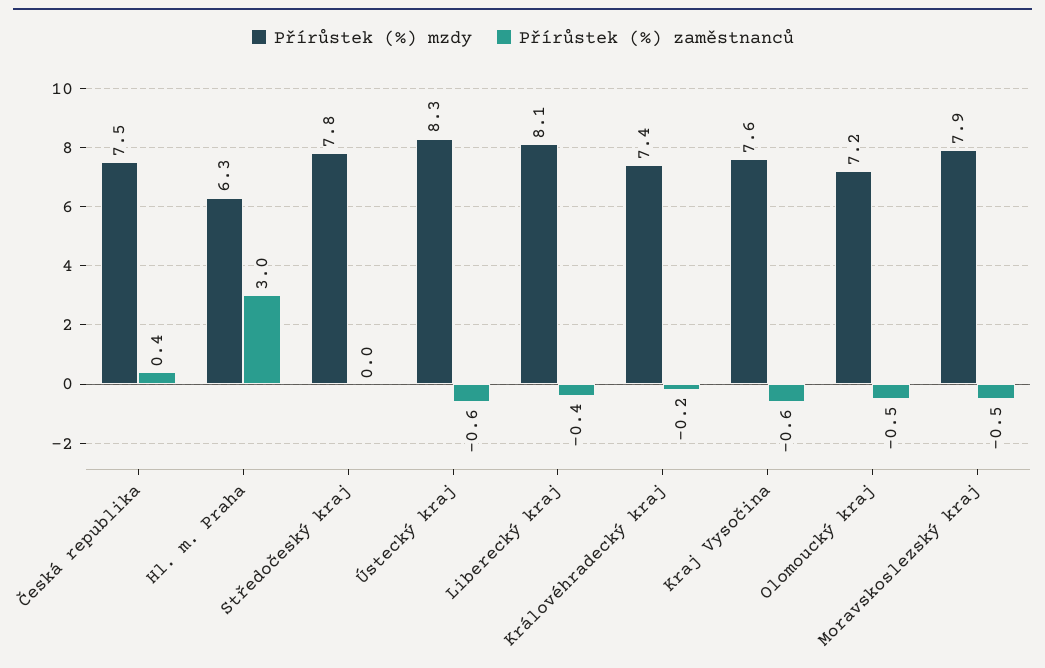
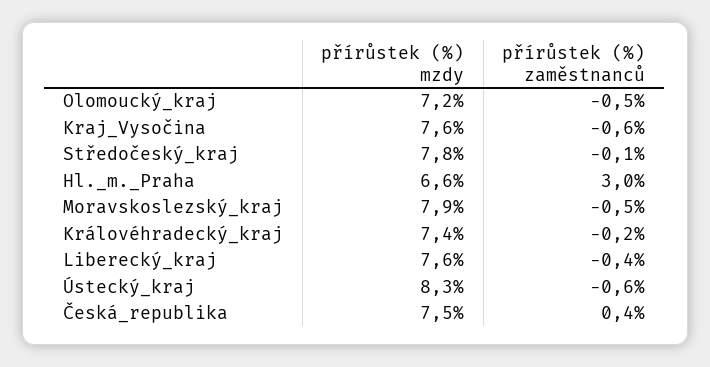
  {
    "Přírůstek (%) mzdy": {
      "Česká republika": 7.5,
-     "Hl. m. Praha": 6.3,
+     "Hl. m. Praha": 6.6,
      "Středočeský kraj": 7.8,
      "Ústecký kraj": 8.3,
-     "Liberecký kraj": 8.1,
+     "Liberecký kraj": 7.6,
      "Královéhradecký kraj": 7.4,
      "Kraj Vysočina": 7.6,
      "Olomoucký kraj": 7.2,
      "Moravskoslezský kraj": 7.9
    },
    "Přírůstek (%) zaměstnanců": {
      "Česká republika": 0.4,
      "Hl. m. Praha": 3,
-     "Středočeský kraj": 0,
+     "Středočeský kraj": -0.1,
      "Ústecký kraj": -0.6,
      "Liberecký kraj": -0.4,
      "Královéhradecký kraj": -0.2,
      "Kraj Vysočina": -0.6,
      "Olomoucký kraj": -0.5,
      "Moravskoslezský kraj": -0.5
    }
  }

